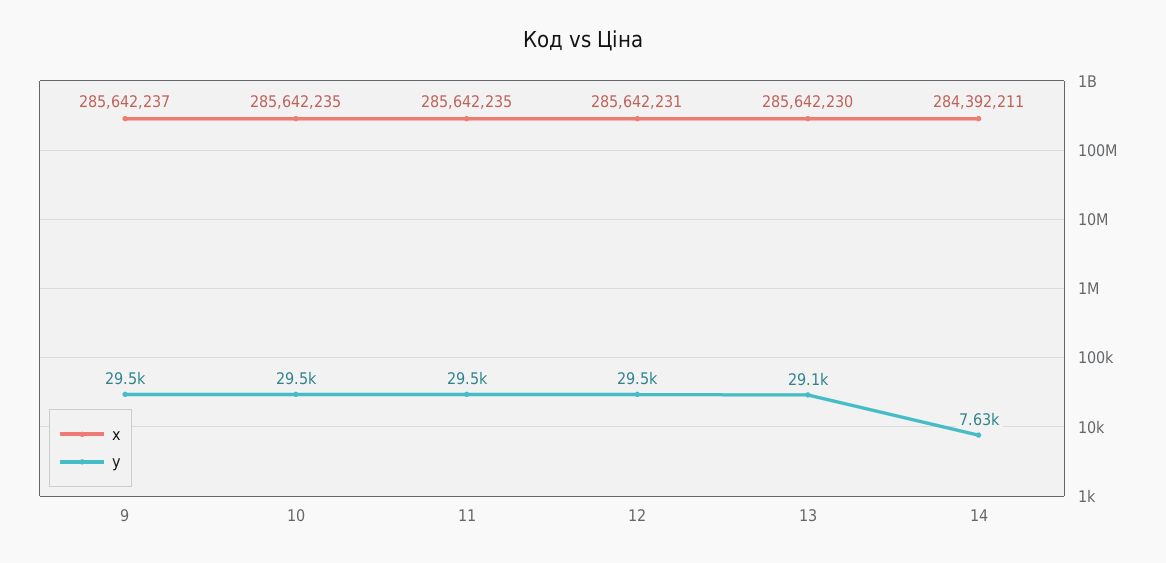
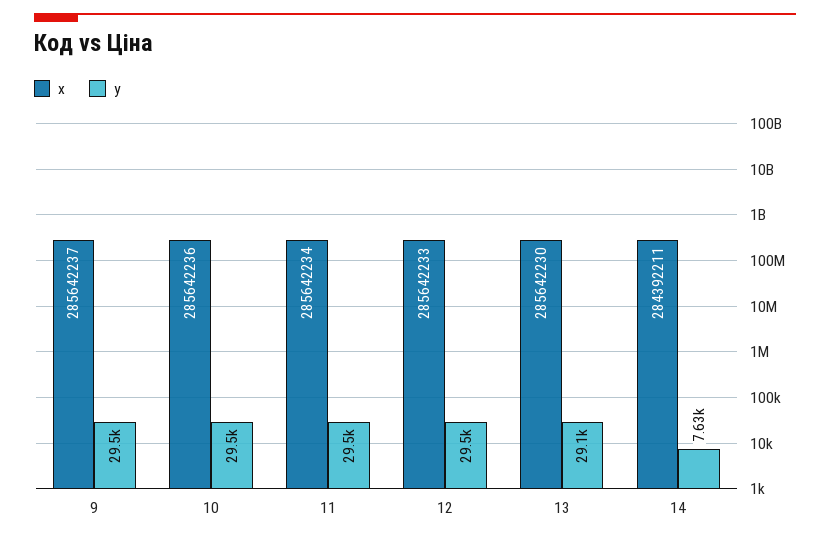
  {
    "x": {
      "9": 285642237,
-     "10": 285642235,
+     "10": 285642236,
-     "11": 285642235,
+     "11": 285642234,
-     "12": 285642231,
+     "12": 285642233,
      "13": 285642230,
      "14": 284392211
    },
    "y": {
      "9": 29500,
      "10": 29500,
      "11": 29500,
      "12": 29500,
      "13": 29100,
      "14": 7630
    }
  }

